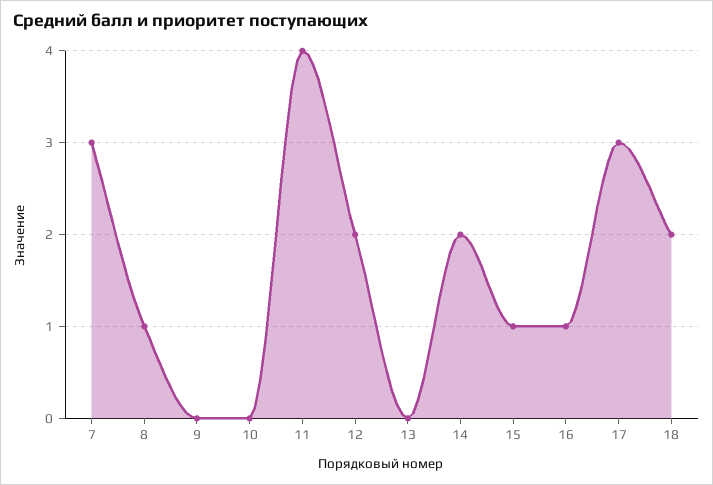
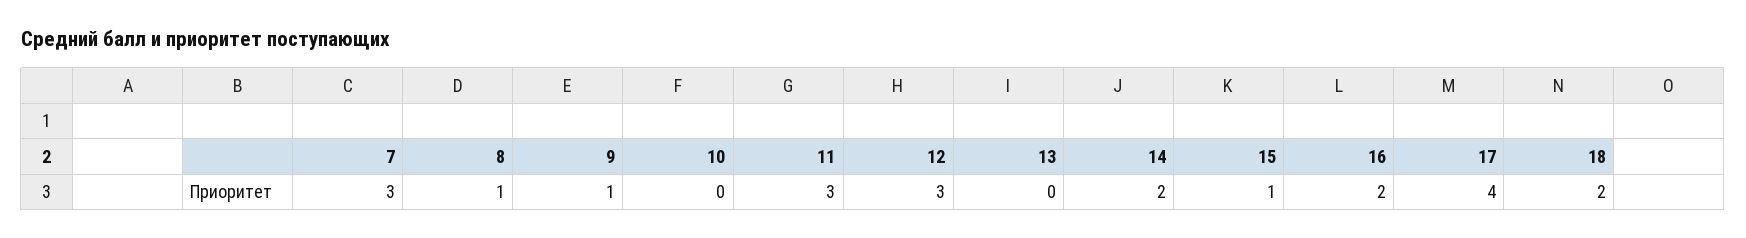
  {
    "7": 3,
    "8": 1,
-   "9": 0,
+   "9": 1,
    "10": 0,
-   "11": 4,
+   "11": 3,
-   "12": 2,
+   "12": 3,
    "13": 0,
    "14": 2,
    "15": 1,
-   "16": 1,
+   "16": 2,
-   "17": 3,
+   "17": 4,
    "18": 2
  }

